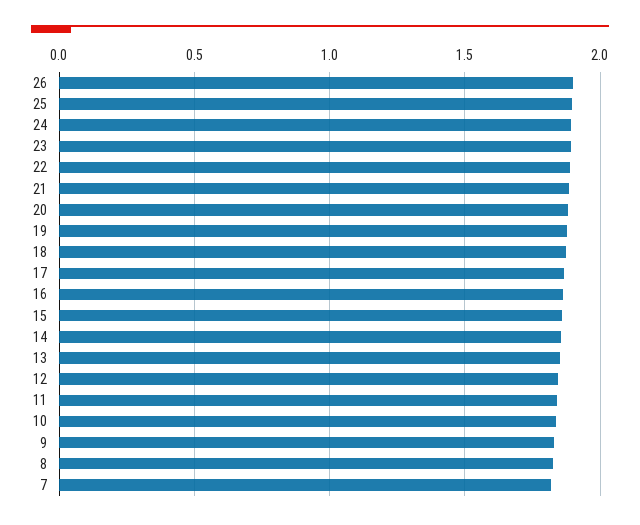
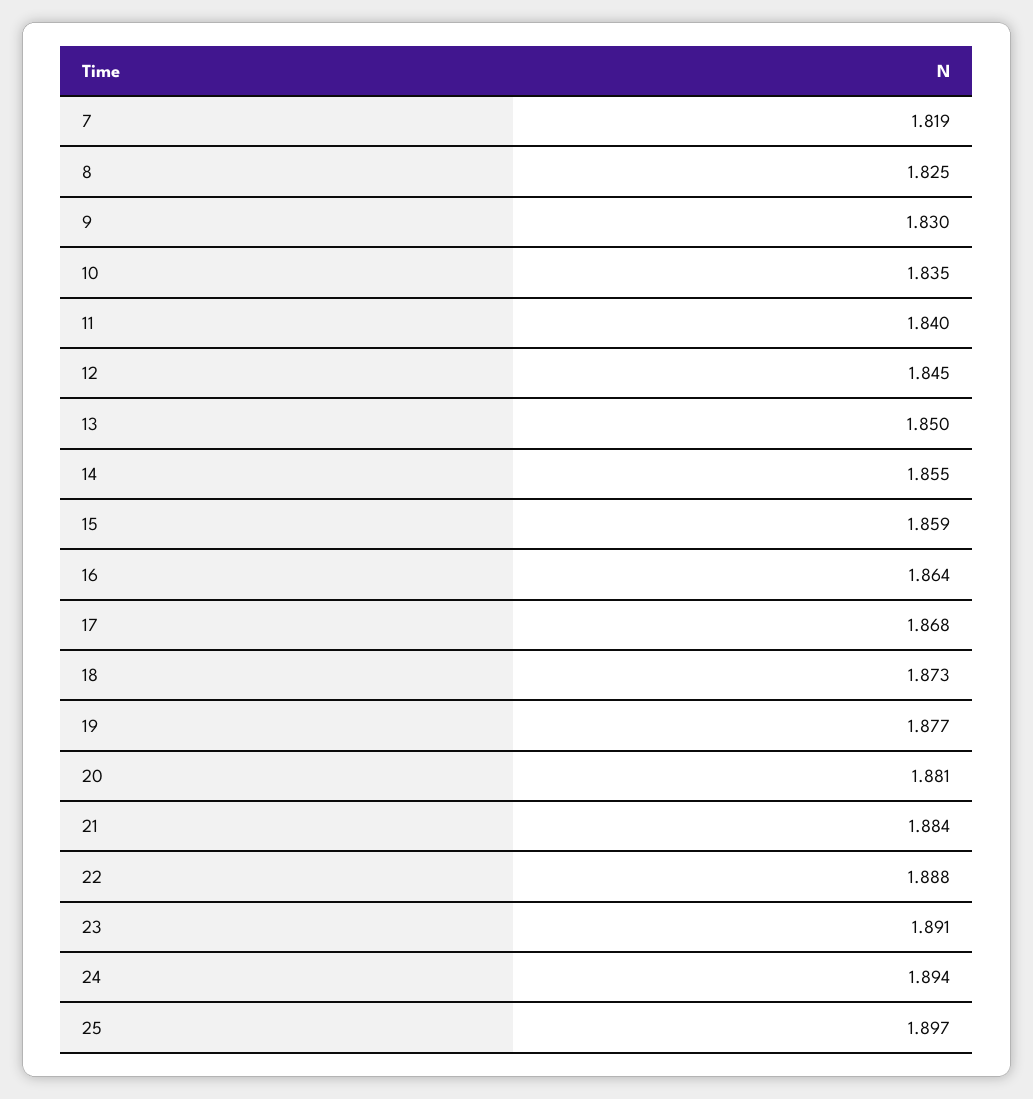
  {
-   "26": 1.9,
    "25": 1.897,
    "24": 1.894,
    "23": 1.891,
    "22": 1.888,
    "21": 1.884,
    "20": 1.881,
    "19": 1.877,
    "18": 1.873,
    "17": 1.868,
    "16": 1.864,
    "15": 1.859,
    "14": 1.855,
    "13": 1.85,
    "12": 1.845,
    "11": 1.84,
    "10": 1.835,
    "9": 1.83,
    "8": 1.825,
    "7": 1.819
  }

